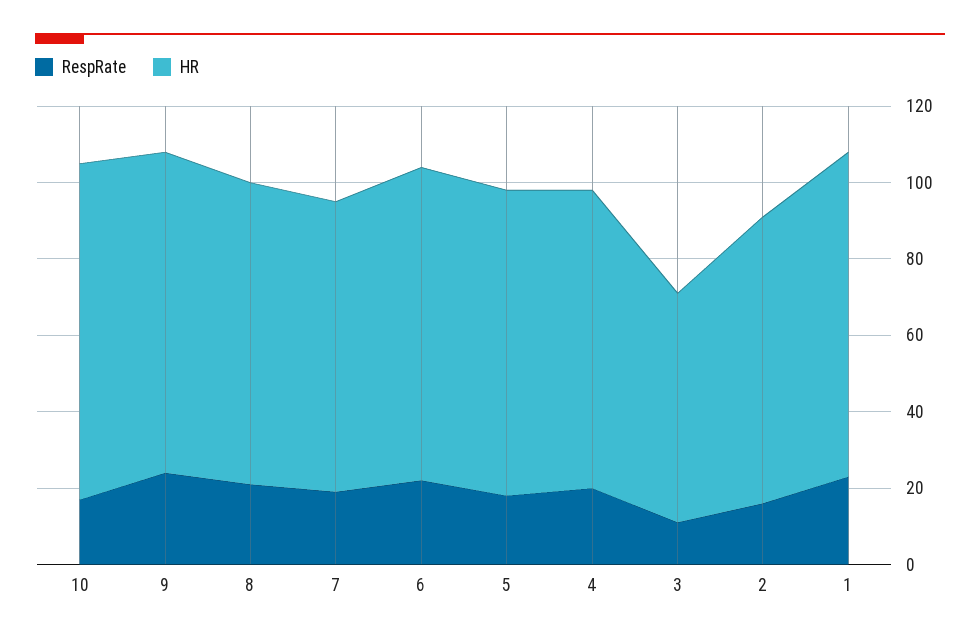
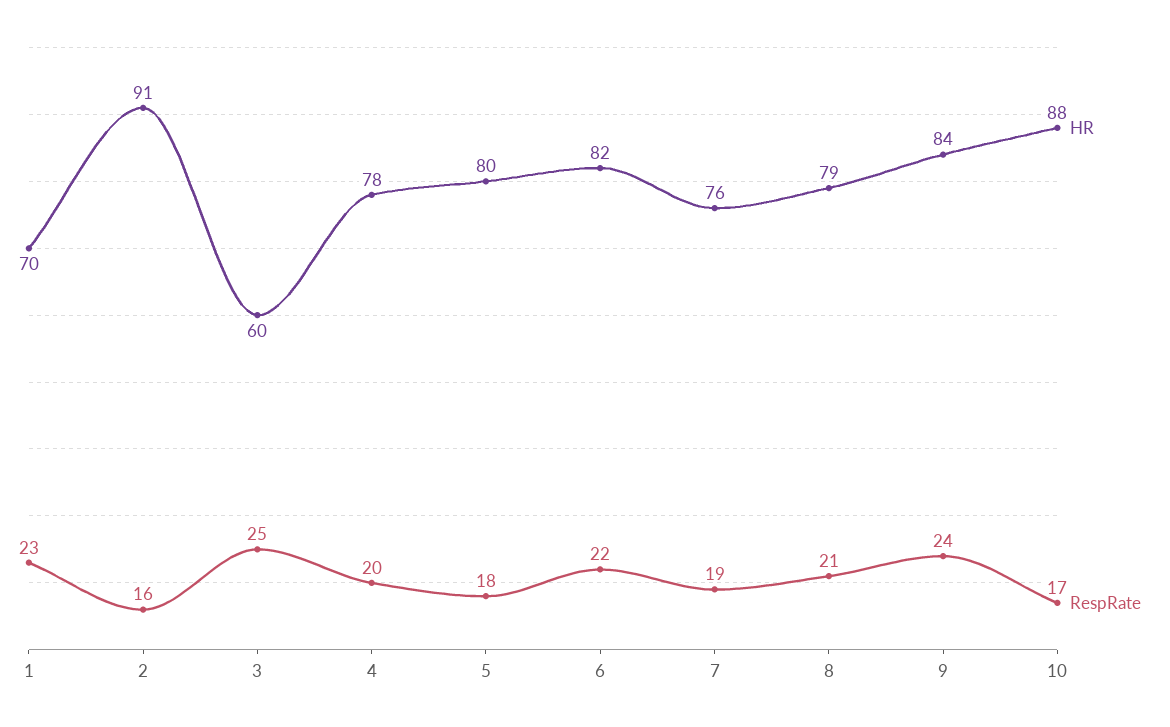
  {
    "RespRate": {
      "10": 17,
      "9": 24,
      "8": 21,
      "7": 19,
      "6": 22,
      "5": 18,
      "4": 20,
-     "3": 10,
+     "3": 25,
      "2": 16,
      "1": 23
    },
    "HR": {
      "10": 88,
      "9": 84,
      "8": 79,
      "7": 76,
      "6": 82,
      "5": 80,
      "4": 78,
      "3": 60,
-     "2": 75,
+     "2": 91,
-     "1": 85
+     "1": 70
    }
  }

